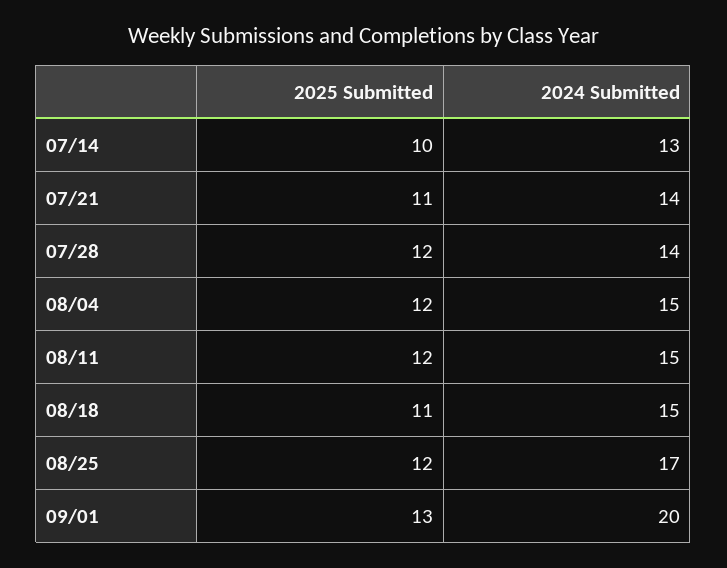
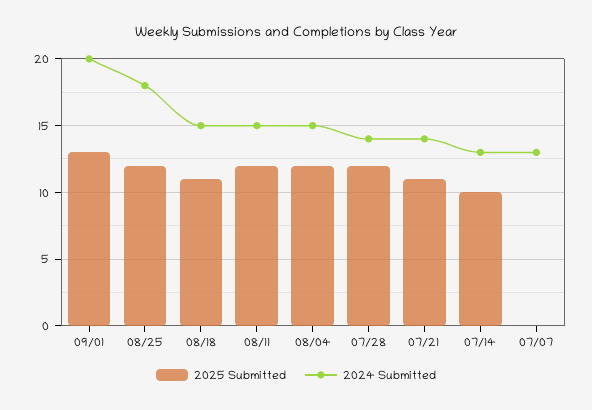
  {
    "2025 Submitted": {
      "07/14": 10,
      "07/21": 11,
      "07/28": 12,
      "08/04": 12,
      "08/11": 12,
      "08/18": 11,
      "08/25": 12,
-     "09/01": 13
+     "09/01": 13,
+     "07/07": 0
    },
    "2024 Submitted": {
      "07/14": 13,
      "07/21": 14,
      "07/28": 14,
      "08/04": 15,
      "08/11": 15,
      "08/18": 15,
-     "08/25": 17,
+     "08/25": 18,
-     "09/01": 20
+     "09/01": 20,
+     "07/07": 13
    }
  }

